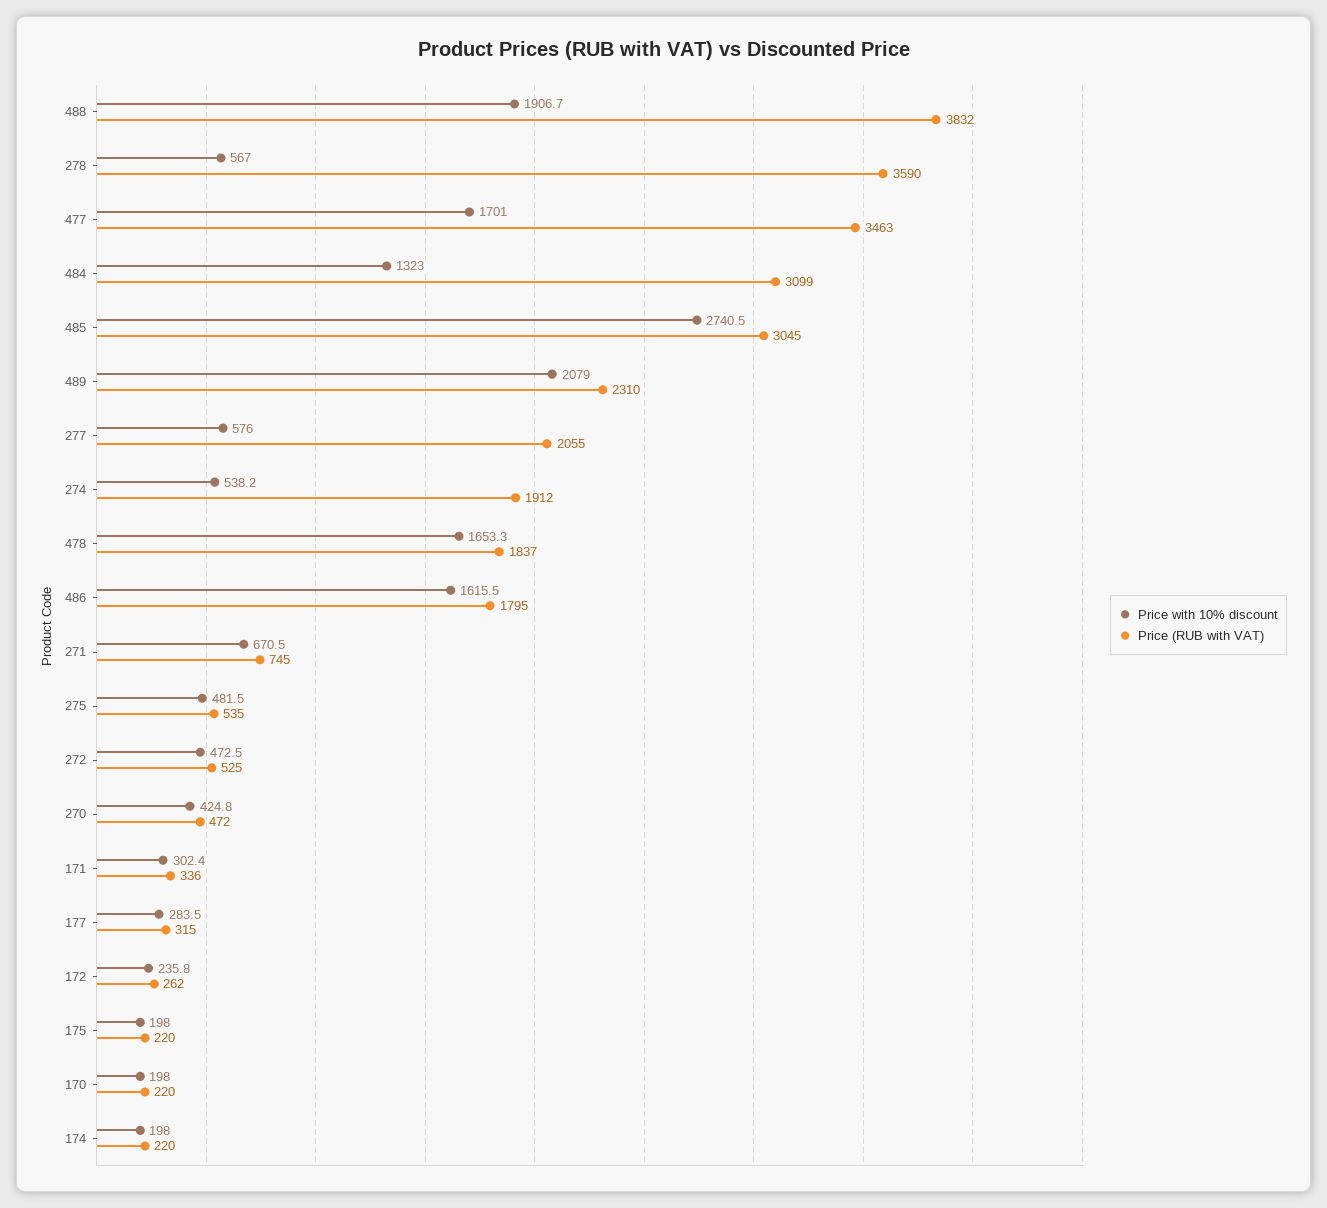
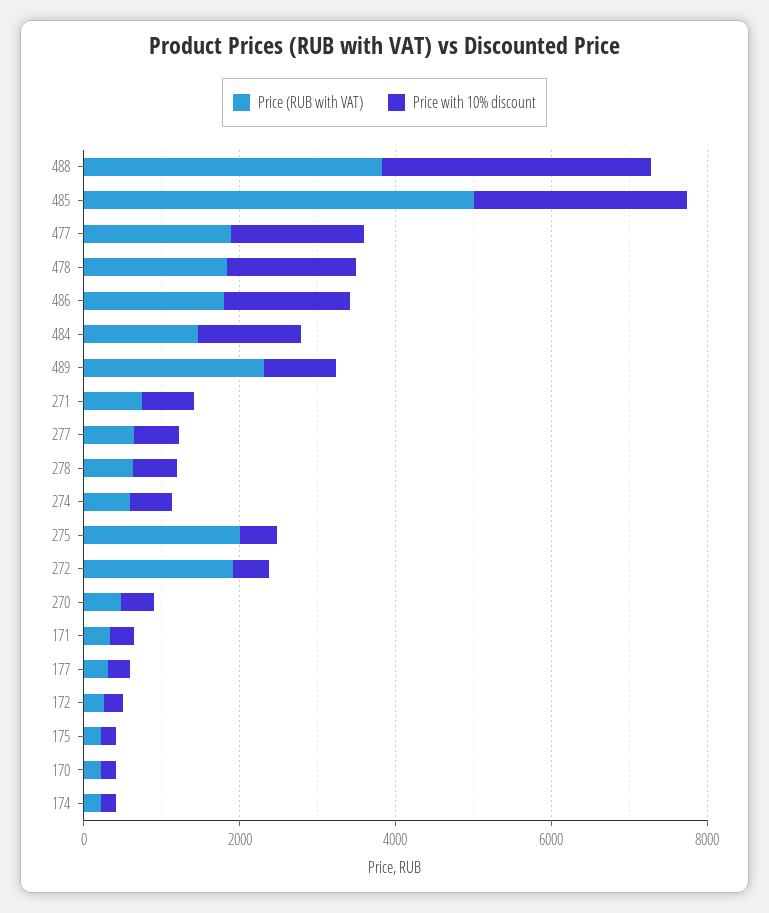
  {
    "Price with 10% discount": {
-     "488": 1906.7,
+     "488": 3500,
      "278": 567,
      "477": 1701,
      "484": 1323,
      "485": 2740.5,
-     "489": 2079,
+     "489": 1000,
      "277": 576,
      "274": 538.2,
      "478": 1653.3,
      "486": 1615.5,
      "271": 670.5,
      "275": 481.5,
      "272": 472.5,
      "270": 424.8,
      "171": 302.4,
      "177": 283.5,
      "172": 235.8,
      "175": 198,
      "170": 198,
      "174": 198
    },
    "Price (RUB with VAT)": {
      "488": 3832,
-     "278": 3590,
+     "278": 500,
-     "477": 3463,
+     "477": 2000,
-     "484": 3099,
+     "484": 1500,
-     "485": 3045,
+     "485": 5000,
      "489": 2310,
-     "277": 2055,
+     "277": 500,
-     "274": 1912,
+     "274": 500,
      "478": 1837,
      "486": 1795,
      "271": 745,
-     "275": 535,
+     "275": 2000,
-     "272": 525,
+     "272": 2000,
      "270": 472,
      "171": 336,
      "177": 315,
      "172": 262,
      "175": 220,
      "170": 220,
      "174": 220
    }
  }

